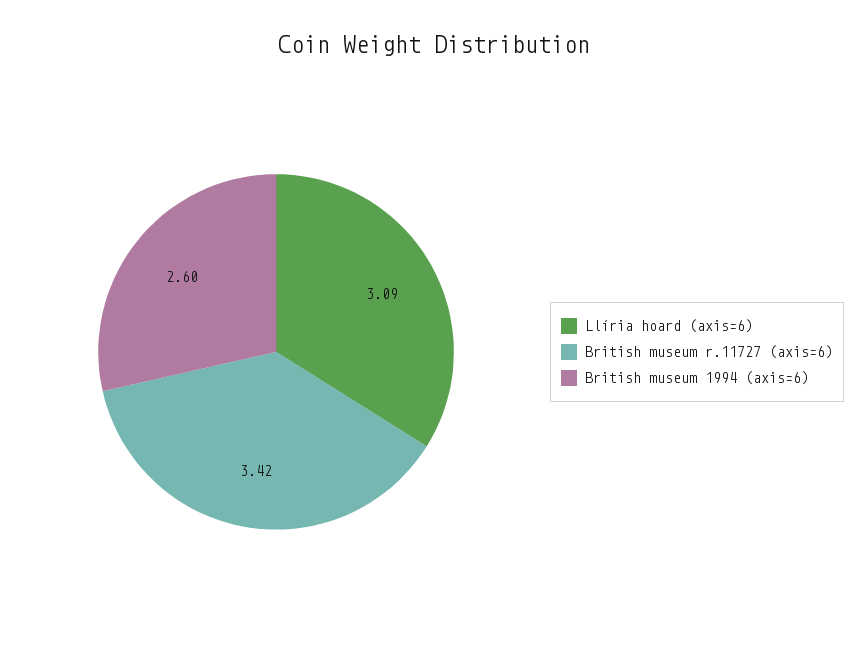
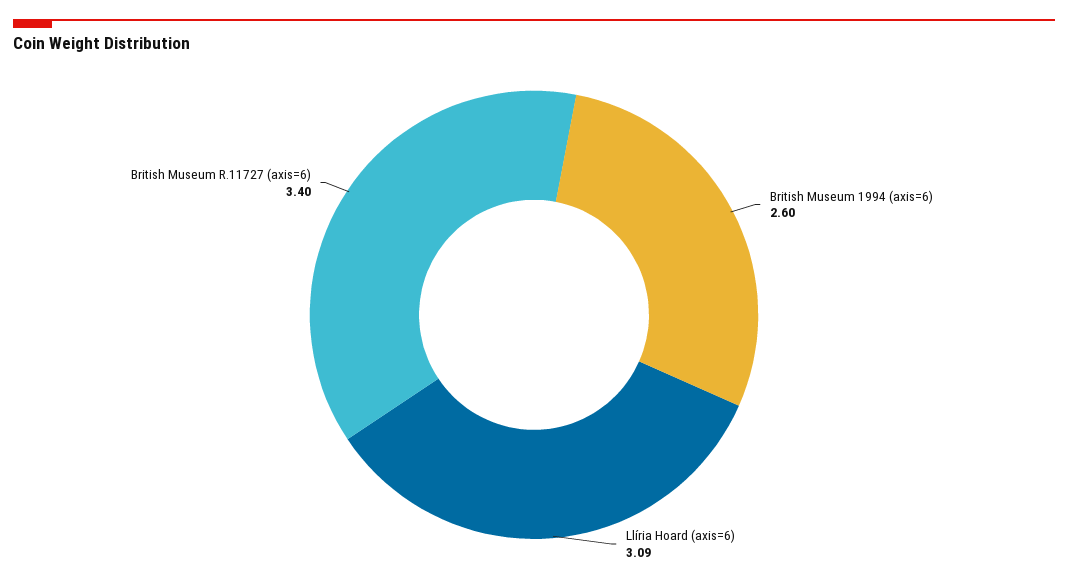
  {
    "Llíria hoard (axis=6)": 3.09,
-   "British museum r.11727 (axis=6)": 3.42,
+   "British museum r.11727 (axis=6)": 3.4,
    "British museum 1994 (axis=6)": 2.6
  }

